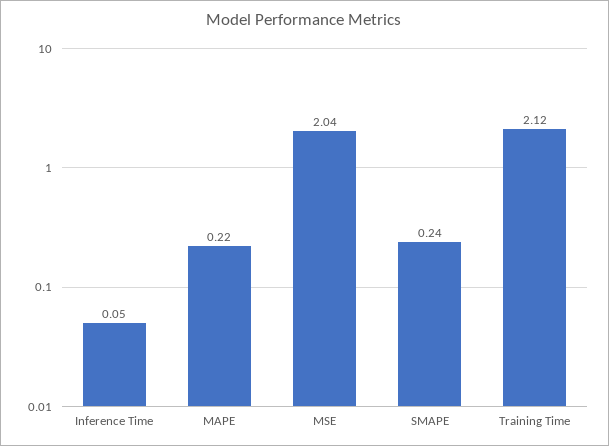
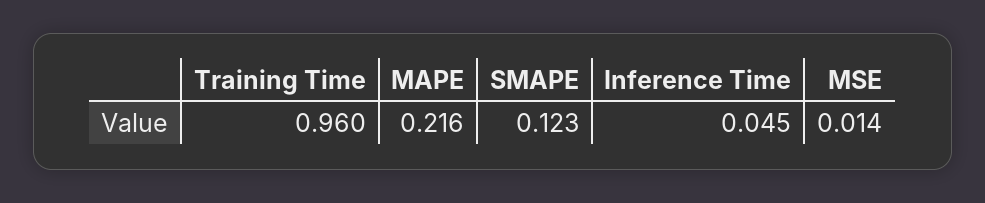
  {
    "Inference Time": 0.045,
    "MAPE": 0.216,
-   "MSE": 2.04,
+   "MSE": 0.014,
-   "SMAPE": 0.24,
+   "SMAPE": 0.123,
-   "Training Time": 2.12
+   "Training Time": 0.96
  }

